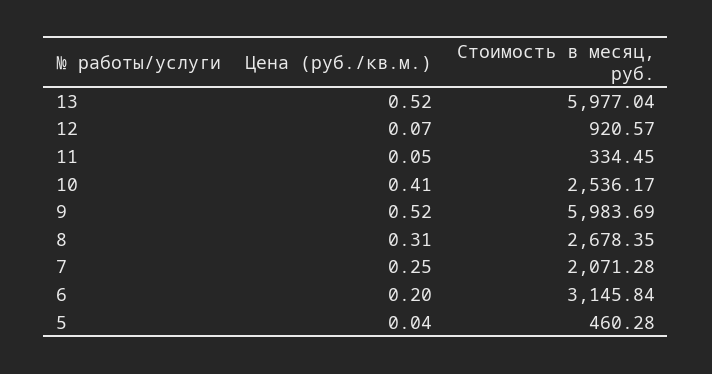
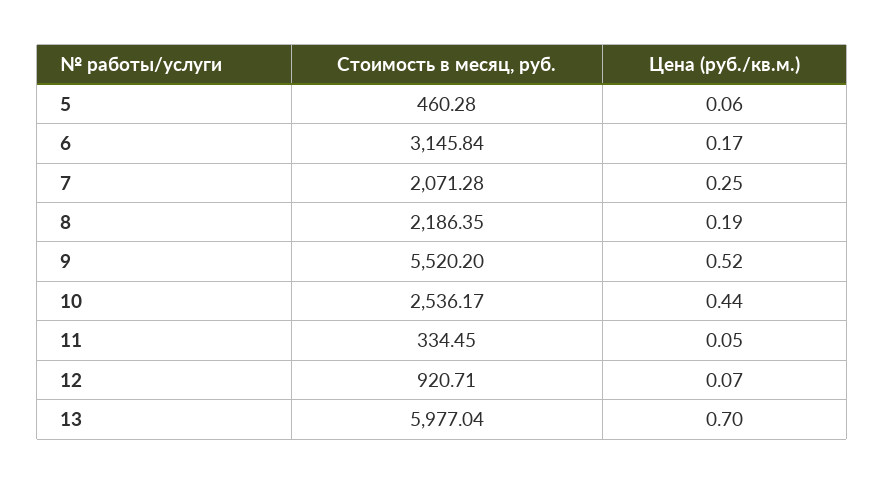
  {
    "Цена (руб./кв.м.)": {
-     "13": 0.52,
+     "13": 0.7,
      "12": 0.07,
      "11": 0.05,
-     "10": 0.41,
+     "10": 0.44,
      "9": 0.52,
-     "8": 0.31,
+     "8": 0.19,
      "7": 0.25,
-     "6": 0.2,
+     "6": 0.17,
-     "5": 0.04
+     "5": 0.06
    },
    "Стоимость в месяц, руб.": {
      "13": 5977.04,
-     "12": 920.57,
+     "12": 920.71,
      "11": 334.45,
      "10": 2536.17,
-     "9": 5983.69,
+     "9": 5520.2,
-     "8": 2678.35,
+     "8": 2186.35,
      "7": 2071.28,
      "6": 3145.84,
      "5": 460.28
    }
  }

